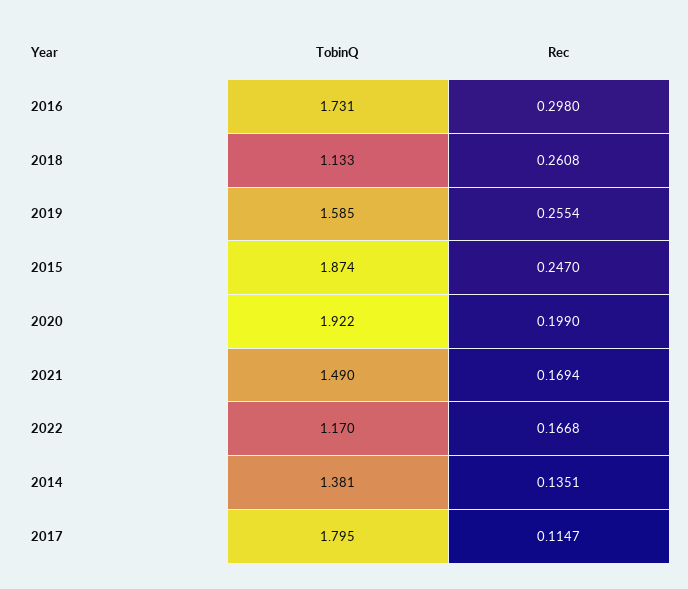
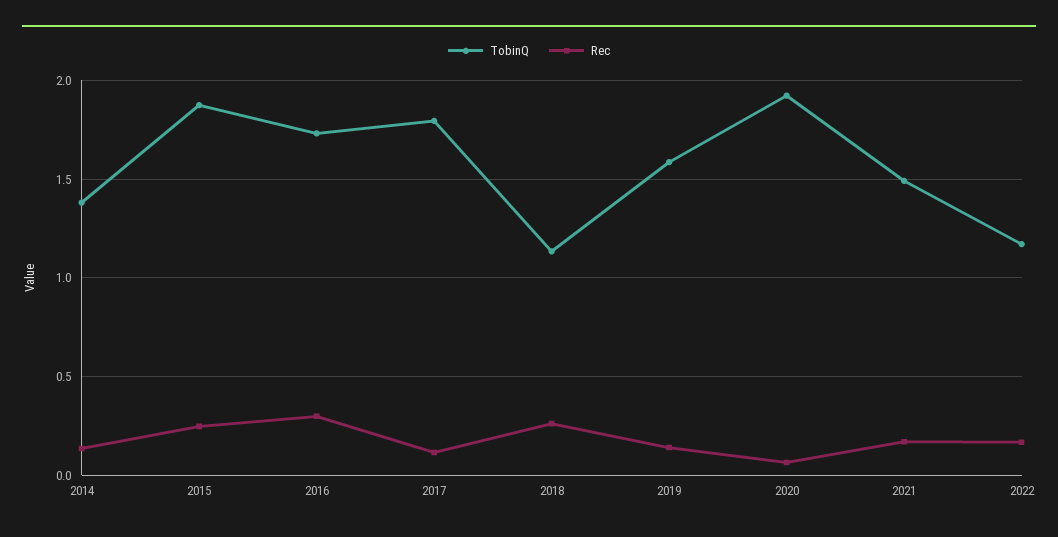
  {
    "TobinQ": {
      "2016": 1.731,
      "2018": 1.133,
      "2019": 1.585,
      "2015": 1.874,
      "2020": 1.922,
      "2021": 1.49,
      "2022": 1.17,
      "2014": 1.381,
      "2017": 1.795
    },
    "Rec": {
      "2016": 0.298,
      "2018": 0.2608,
-     "2019": 0.2554,
+     "2019": 0.15,
      "2015": 0.247,
-     "2020": 0.199,
+     "2020": 0.05,
      "2021": 0.1694,
      "2022": 0.1668,
      "2014": 0.1351,
      "2017": 0.1147
    }
  }

